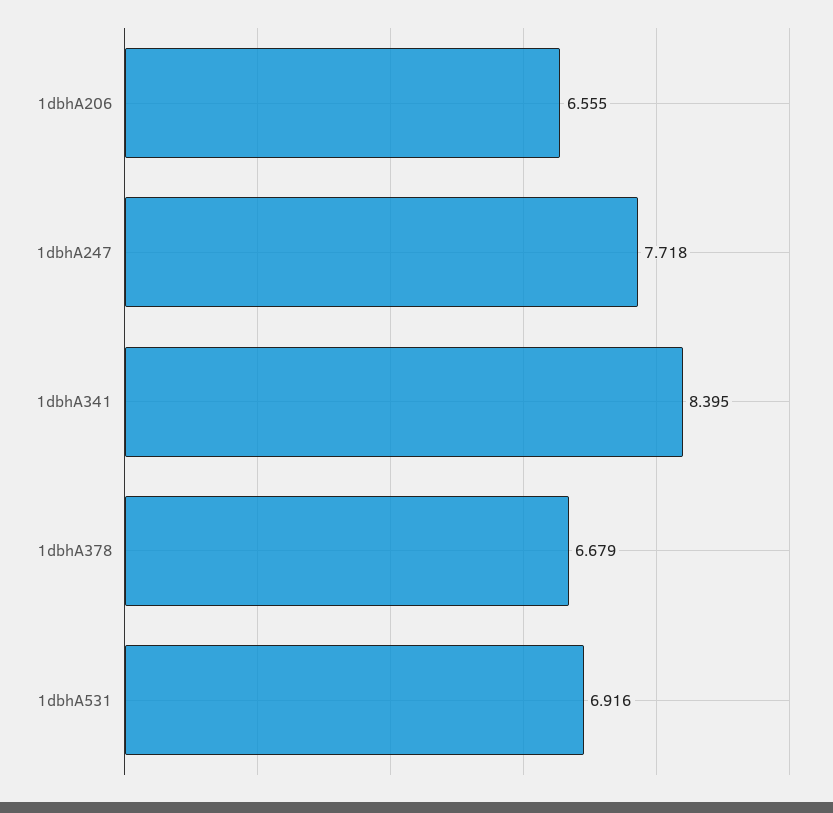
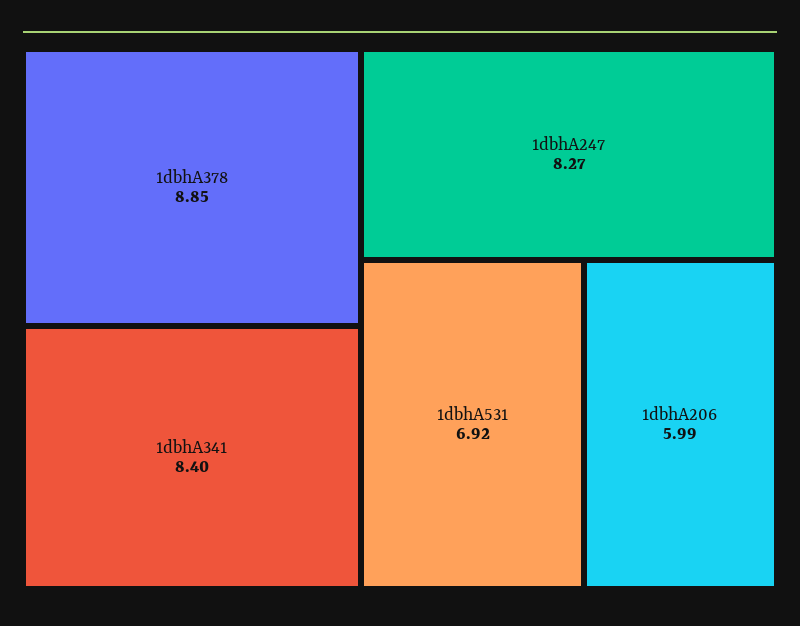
  {
-   "1dbhA206": 6.555,
+   "1dbhA206": 5.99,
-   "1dbhA247": 7.718,
+   "1dbhA247": 8.27,
    "1dbhA341": 8.395,
-   "1dbhA378": 6.679,
+   "1dbhA378": 8.85,
    "1dbhA531": 6.916
  }

